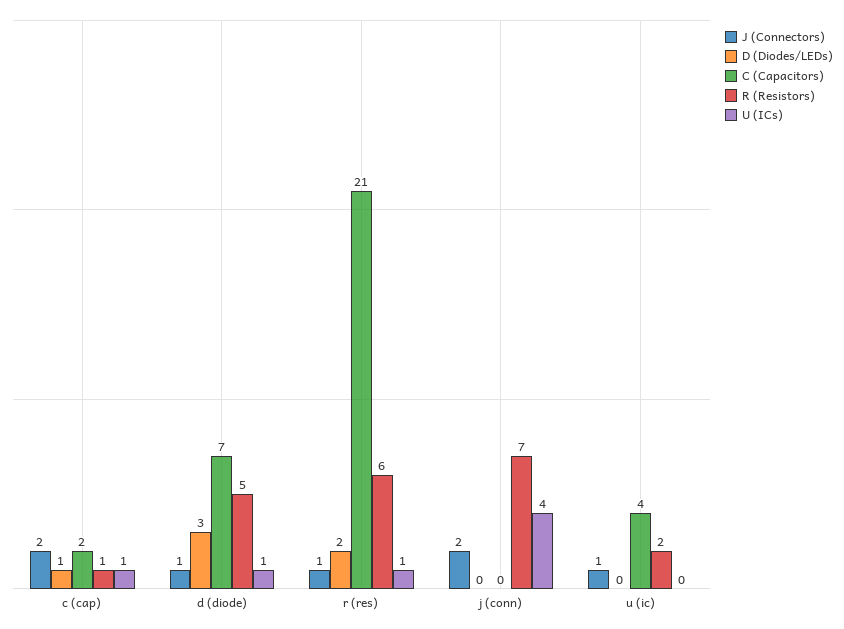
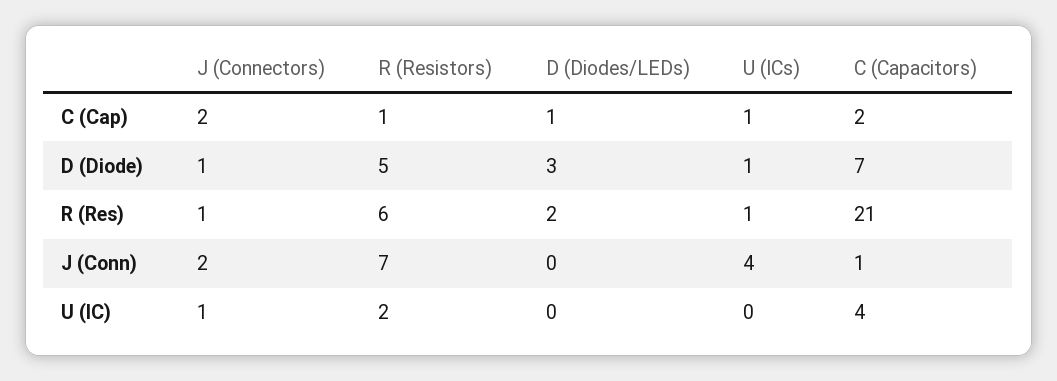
  {
    "J (Connectors)": {
      "c (cap)": 2,
      "d (diode)": 1,
      "r (res)": 1,
      "j (conn)": 2,
      "u (ic)": 1
    },
    "D (Diodes/LEDs)": {
      "c (cap)": 1,
      "d (diode)": 3,
      "r (res)": 2,
      "j (conn)": 0,
      "u (ic)": 0
    },
    "C (Capacitors)": {
      "c (cap)": 2,
      "d (diode)": 7,
      "r (res)": 21,
-     "j (conn)": 0,
+     "j (conn)": 1,
      "u (ic)": 4
    },
    "R (Resistors)": {
      "c (cap)": 1,
      "d (diode)": 5,
      "r (res)": 6,
      "j (conn)": 7,
      "u (ic)": 2
    },
    "U (ICs)": {
      "c (cap)": 1,
      "d (diode)": 1,
      "r (res)": 1,
      "j (conn)": 4,
      "u (ic)": 0
    }
  }

